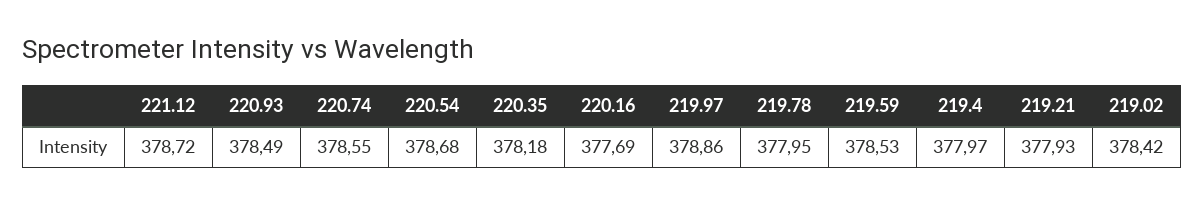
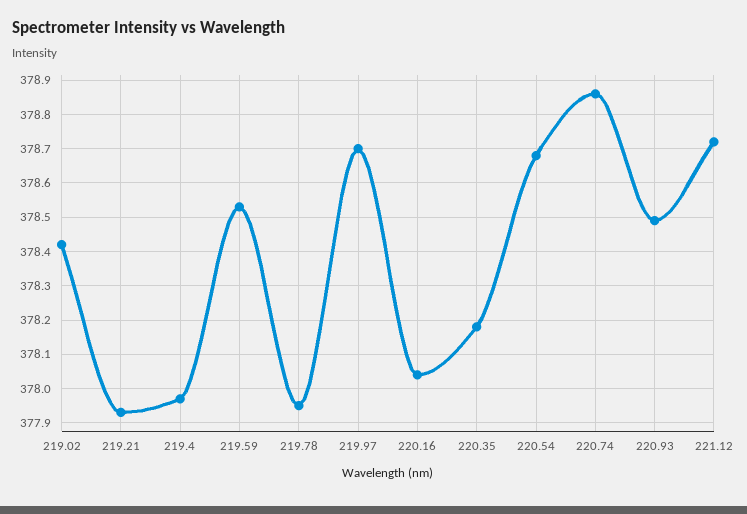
  {
    "221.12": 378.72,
    "220.93": 378.49,
-   "220.74": 378.55,
+   "220.74": 378.85,
    "220.54": 378.68,
    "220.35": 378.18,
-   "220.16": 377.69,
+   "220.16": 378.05,
-   "219.97": 378.86,
+   "219.97": 378.7,
    "219.78": 377.95,
    "219.59": 378.53,
    "219.4": 377.97,
    "219.21": 377.93,
    "219.02": 378.42
  }

